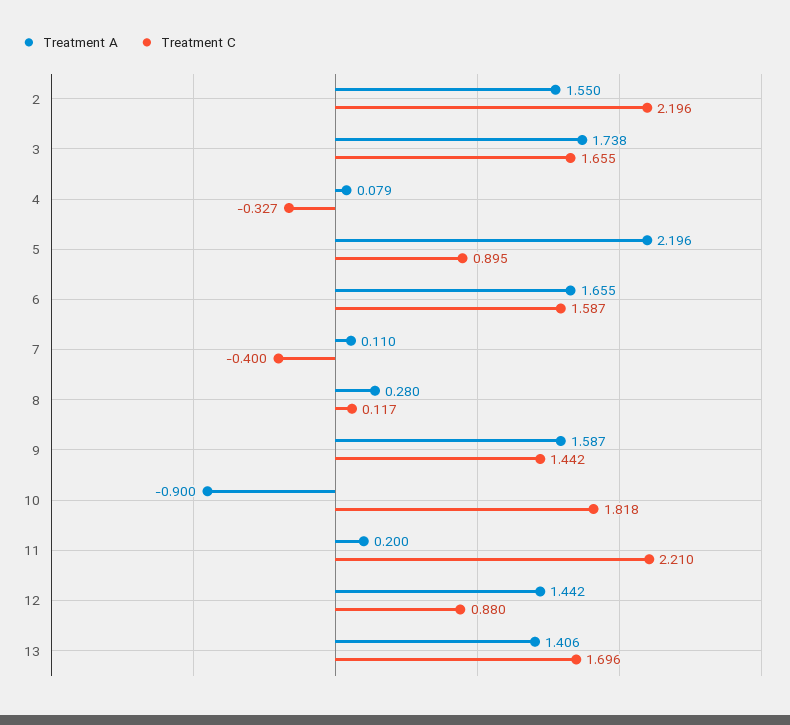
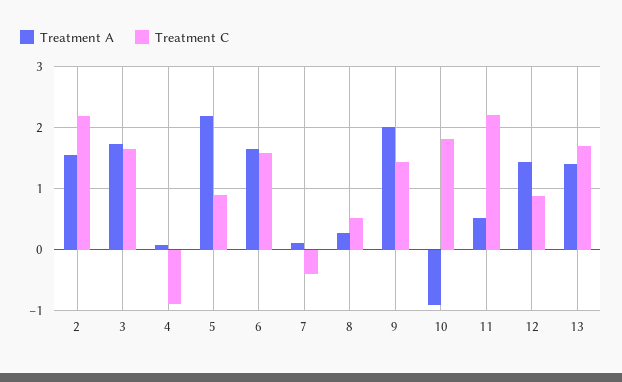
  {
    "Treatment A": {
      "2": 1.55,
      "3": 1.738,
      "4": 0.079,
      "5": 2.196,
      "6": 1.655,
      "7": 0.11,
      "8": 0.28,
-     "9": 1.587,
+     "9": 2,
      "10": -0.9,
-     "11": 0.2,
+     "11": 0.5,
      "12": 1.442,
      "13": 1.406
    },
    "Treatment C": {
      "2": 2.196,
      "3": 1.655,
-     "4": -0.327,
+     "4": -0.9,
      "5": 0.895,
      "6": 1.587,
      "7": -0.4,
-     "8": 0.117,
+     "8": 0.5,
      "9": 1.442,
      "10": 1.818,
      "11": 2.21,
      "12": 0.88,
      "13": 1.696
    }
  }

